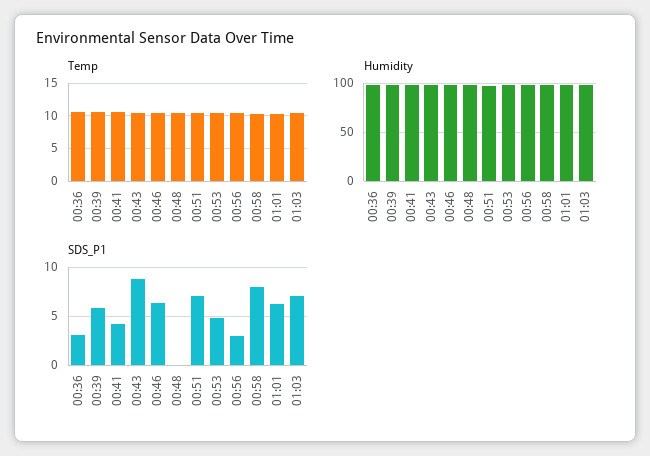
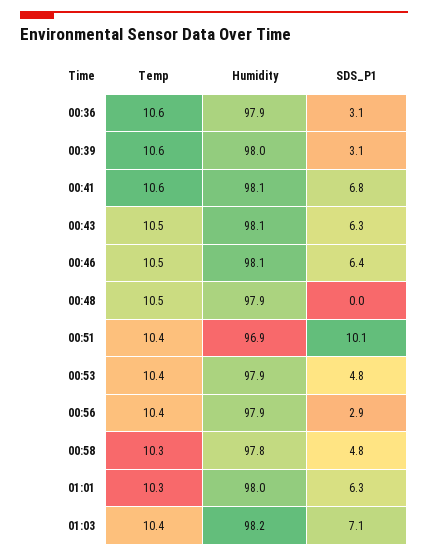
  {
    "Temp": {
      "00:36": 10.6,
      "00:39": 10.6,
      "00:41": 10.6,
      "00:43": 10.5,
      "00:46": 10.5,
      "00:48": 10.5,
      "00:51": 10.4,
      "00:53": 10.4,
      "00:56": 10.4,
      "00:58": 10.3,
      "01:01": 10.3,
      "01:03": 10.4
    },
    "Humidity": {
      "00:36": 97.9,
      "00:39": 98,
      "00:41": 98.1,
      "00:43": 98.1,
      "00:46": 98.1,
      "00:48": 97.9,
      "00:51": 96.9,
      "00:53": 97.9,
      "00:56": 97.9,
      "00:58": 97.8,
      "01:01": 98,
      "01:03": 98.2
    },
    "SDS_P1": {
      "00:36": 3.1,
-     "00:39": 6,
+     "00:39": 3.1,
-     "00:41": 4,
+     "00:41": 6.8,
-     "00:43": 9,
+     "00:43": 6.3,
      "00:46": 6.4,
      "00:48": 0,
-     "00:51": 7,
+     "00:51": 10.1,
      "00:53": 4.8,
      "00:56": 2.9,
-     "00:58": 8,
+     "00:58": 4.8,
      "01:01": 6.3,
      "01:03": 7.1
    }
  }

